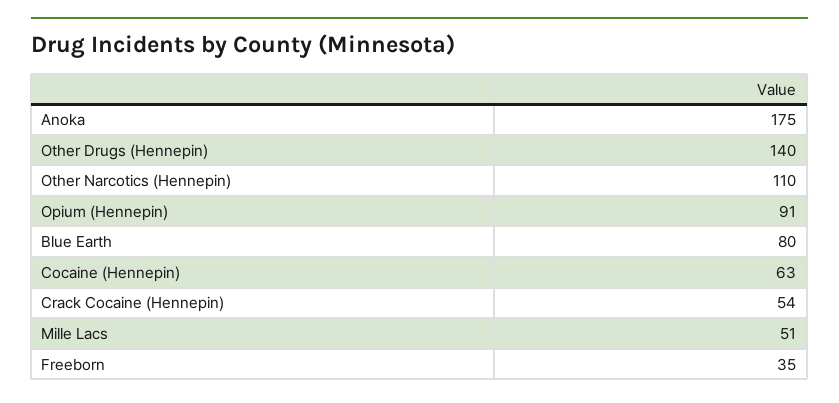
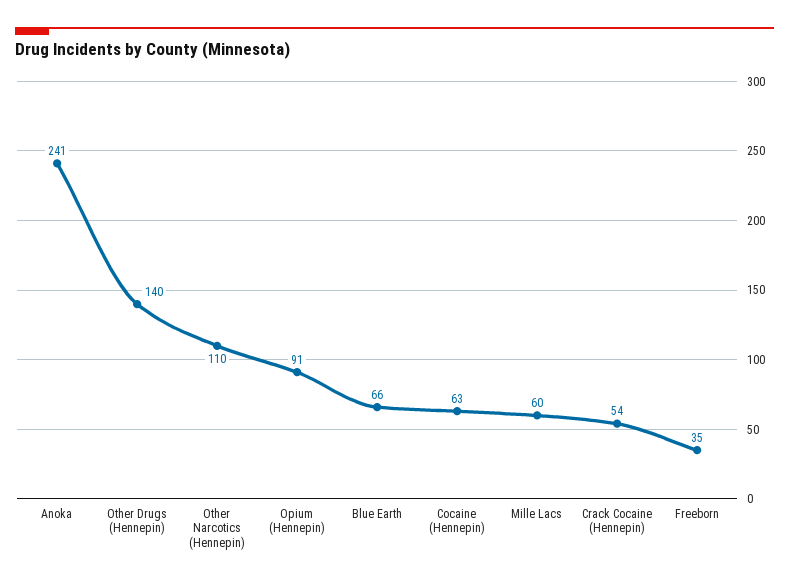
  {
-   "Anoka": 175,
+   "Anoka": 241,
    "Other Drugs (Hennepin)": 140,
    "Other Narcotics (Hennepin)": 110,
    "Opium (Hennepin)": 91,
-   "Blue Earth": 80,
+   "Blue Earth": 66,
    "Cocaine (Hennepin)": 63,
    "Crack Cocaine (Hennepin)": 54,
-   "Mille Lacs": 51,
+   "Mille Lacs": 60,
    "Freeborn": 35
  }

